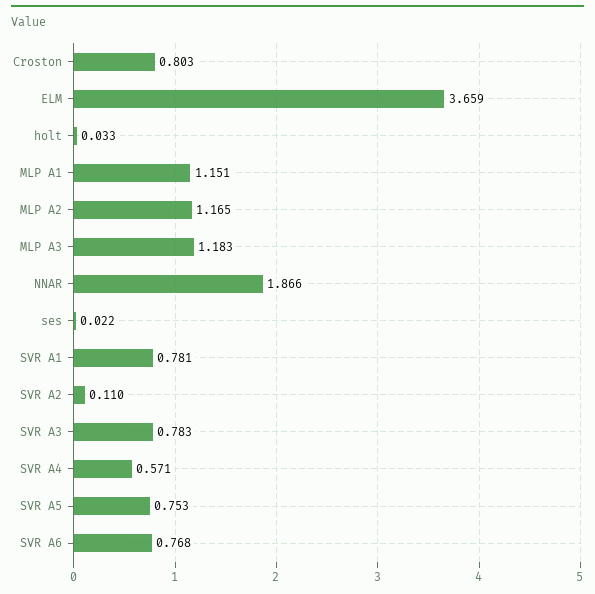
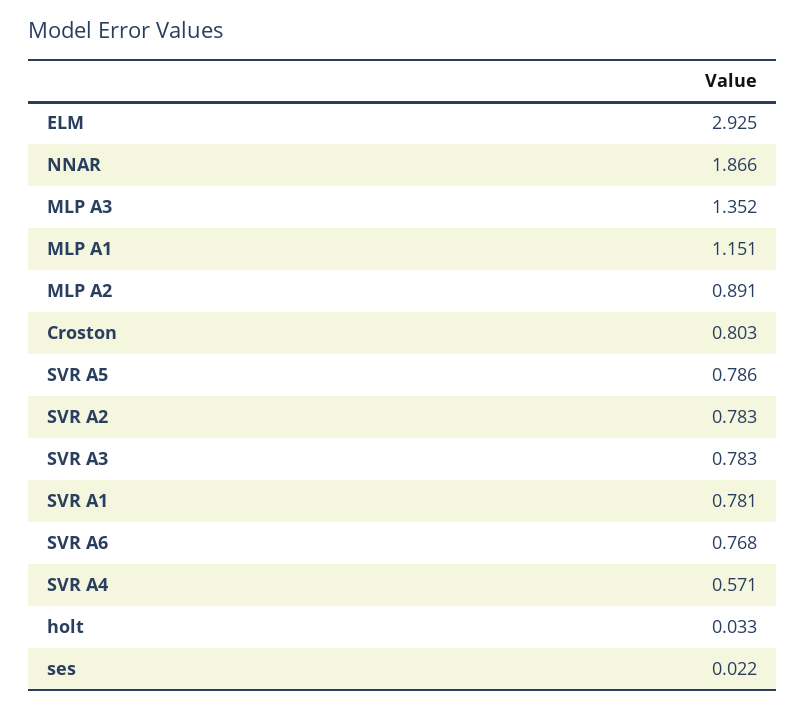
  {
    "Croston": 0.803,
-   "ELM": 3.659,
+   "ELM": 2.925,
    "holt": 0.033,
    "MLP A1": 1.151,
-   "MLP A2": 1.165,
+   "MLP A2": 0.891,
-   "MLP A3": 1.183,
+   "MLP A3": 1.352,
    "NNAR": 1.866,
    "ses": 0.022,
    "SVR A1": 0.781,
-   "SVR A2": 0.11,
+   "SVR A2": 0.783,
    "SVR A3": 0.783,
    "SVR A4": 0.571,
-   "SVR A5": 0.753,
+   "SVR A5": 0.786,
    "SVR A6": 0.768
  }

